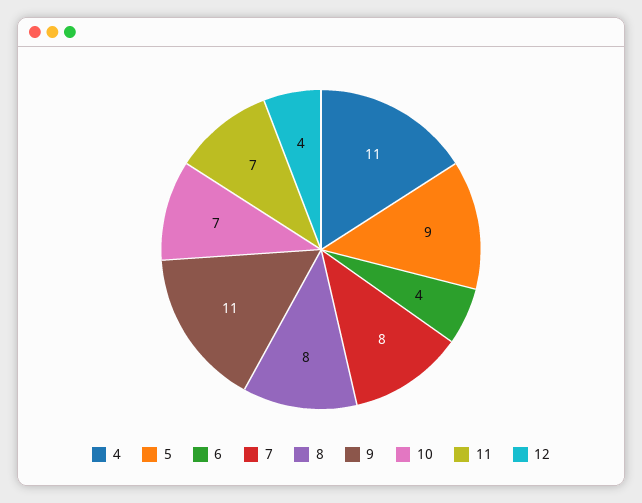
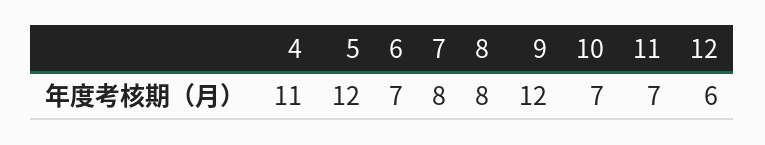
  {
    "4": 11,
-   "5": 9,
+   "5": 12,
-   "6": 4,
+   "6": 7,
    "7": 8,
    "8": 8,
-   "9": 11,
+   "9": 12,
    "10": 7,
    "11": 7,
-   "12": 4
+   "12": 6
  }

